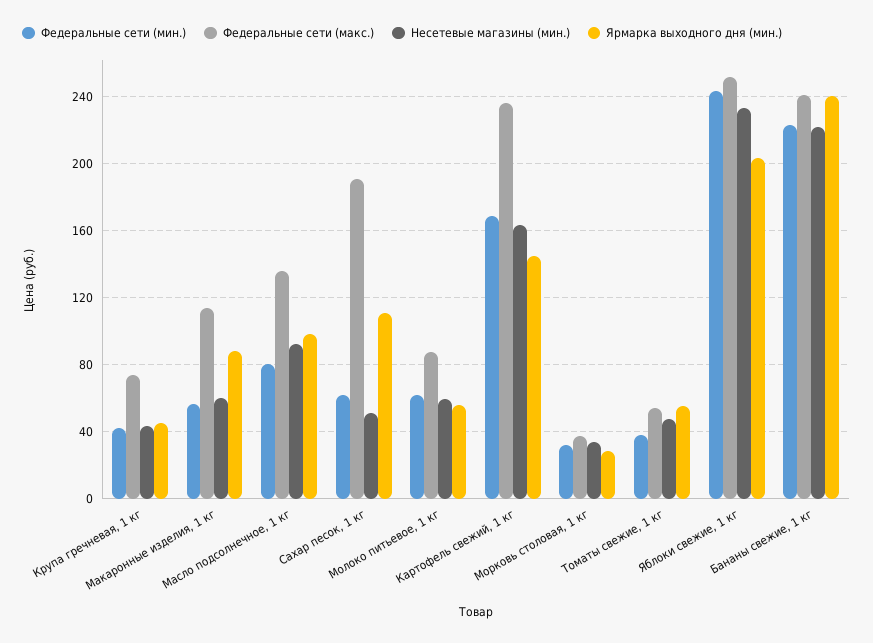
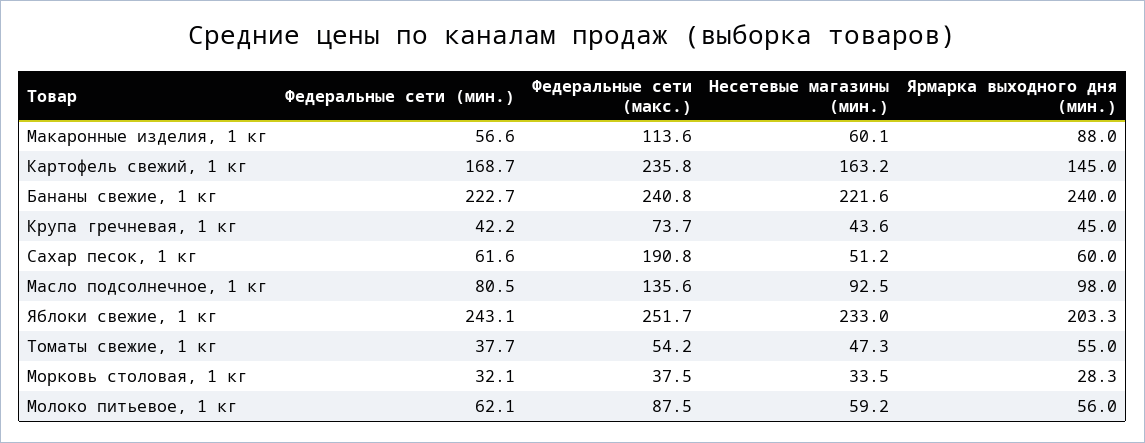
  {
    "Федеральные сети (мин.)": {
      "Крупа гречневая, 1 кг": 42.2,
      "Макаронные изделия, 1 кг": 56.6,
      "Масло подсолнечное, 1 кг": 80.5,
      "Сахар песок, 1 кг": 61.6,
      "Молоко питьевое, 1 кг": 62.1,
      "Картофель свежий, 1 кг": 168.7,
      "Морковь столовая, 1 кг": 32.1,
      "Томаты свежие, 1 кг": 37.7,
      "Яблоки свежие, 1 кг": 243.1,
      "Бананы свежие, 1 кг": 222.7
    },
    "Федеральные сети (макс.)": {
      "Крупа гречневая, 1 кг": 73.7,
      "Макаронные изделия, 1 кг": 113.6,
      "Масло подсолнечное, 1 кг": 135.6,
      "Сахар песок, 1 кг": 190.8,
      "Молоко питьевое, 1 кг": 87.5,
      "Картофель свежий, 1 кг": 235.8,
      "Морковь столовая, 1 кг": 37.5,
      "Томаты свежие, 1 кг": 54.2,
      "Яблоки свежие, 1 кг": 251.7,
      "Бананы свежие, 1 кг": 240.8
    },
    "Несетевые магазины (мин.)": {
      "Крупа гречневая, 1 кг": 43.6,
      "Макаронные изделия, 1 кг": 60.1,
      "Масло подсолнечное, 1 кг": 92.5,
      "Сахар песок, 1 кг": 51.2,
      "Молоко питьевое, 1 кг": 59.2,
      "Картофель свежий, 1 кг": 163.2,
      "Морковь столовая, 1 кг": 33.5,
      "Томаты свежие, 1 кг": 47.3,
      "Яблоки свежие, 1 кг": 233,
      "Бананы свежие, 1 кг": 221.6
    },
    "Ярмарка выходного дня (мин.)": {
      "Крупа гречневая, 1 кг": 45,
      "Макаронные изделия, 1 кг": 88,
      "Масло подсолнечное, 1 кг": 98,
-     "Сахар песок, 1 кг": 110,
+     "Сахар песок, 1 кг": 60,
      "Молоко питьевое, 1 кг": 56,
      "Картофель свежий, 1 кг": 145,
      "Морковь столовая, 1 кг": 28.3,
      "Томаты свежие, 1 кг": 55,
      "Яблоки свежие, 1 кг": 203.3,
      "Бананы свежие, 1 кг": 240
    }
  }

